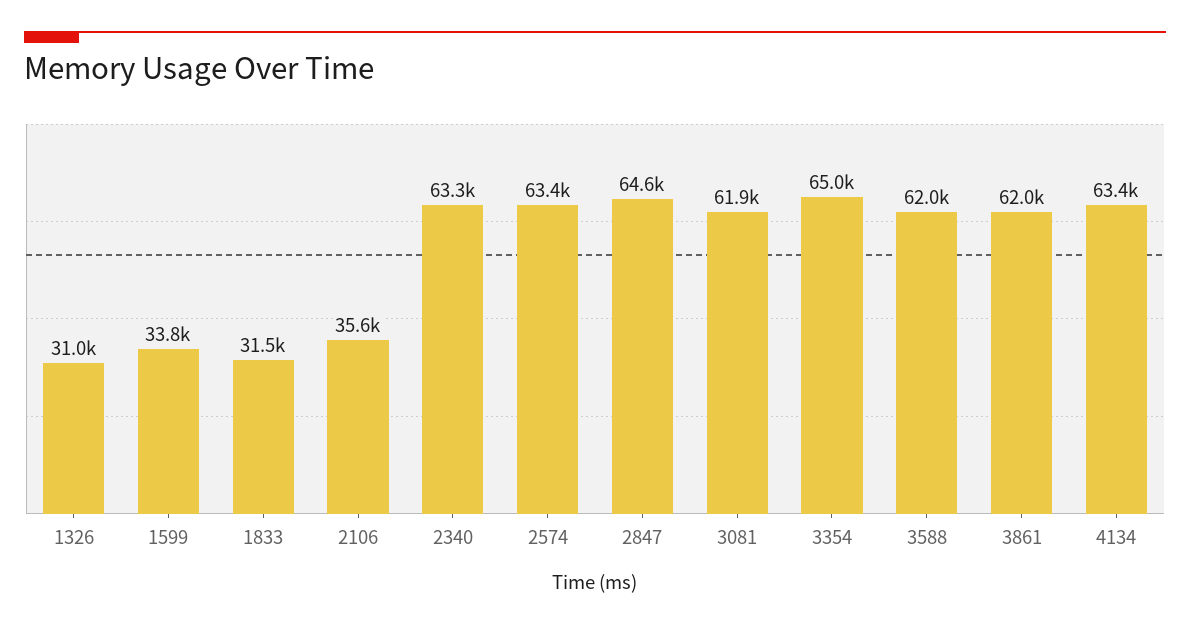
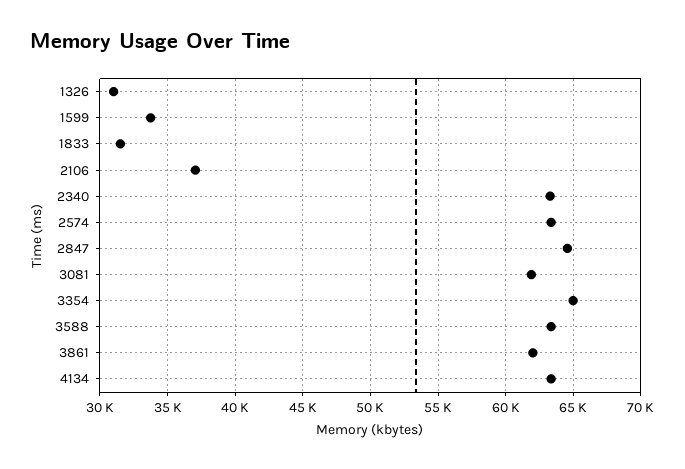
  {
    "1326": 31000,
    "1599": 33800,
    "1833": 31500,
-   "2106": 35600,
+   "2106": 37000,
    "2340": 63300,
    "2574": 63400,
    "2847": 64600,
    "3081": 61900,
    "3354": 65000,
-   "3588": 62000,
+   "3588": 63500,
    "3861": 62000,
    "4134": 63400
  }

